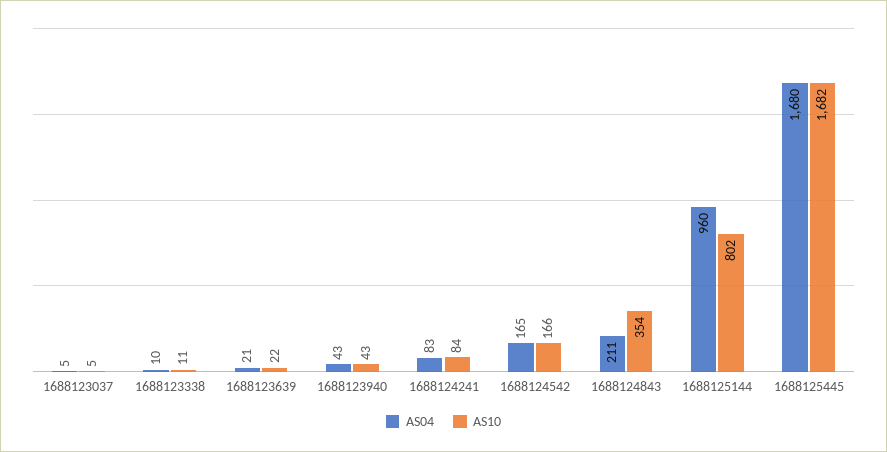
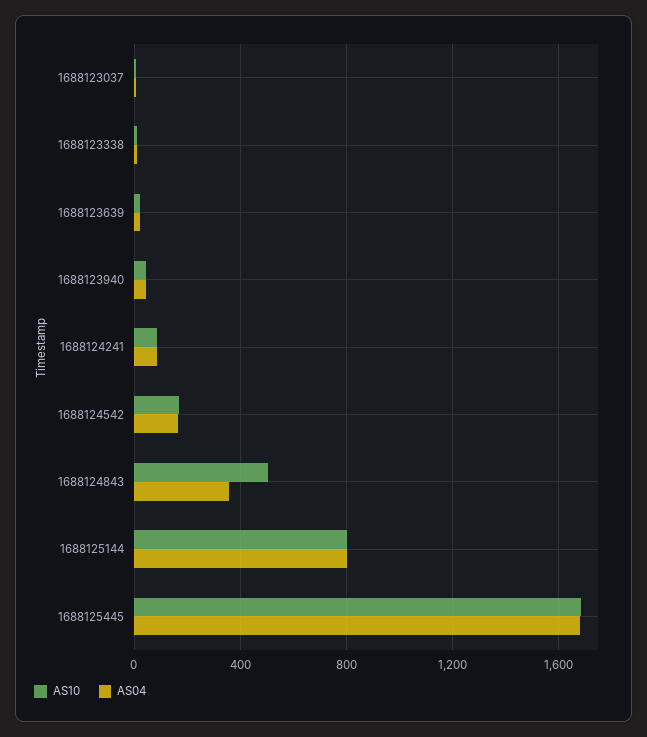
  {
    "AS04": {
      "1688123037": 5,
      "1688123338": 10,
      "1688123639": 21,
      "1688123940": 43,
      "1688124241": 83,
      "1688124542": 165,
-     "1688124843": 211,
+     "1688124843": 350,
-     "1688125144": 960,
+     "1688125144": 800,
      "1688125445": 1680
    },
    "AS10": {
      "1688123037": 5,
      "1688123338": 11,
      "1688123639": 22,
      "1688123940": 43,
      "1688124241": 84,
      "1688124542": 166,
-     "1688124843": 354,
+     "1688124843": 500,
      "1688125144": 802,
      "1688125445": 1682
    }
  }

